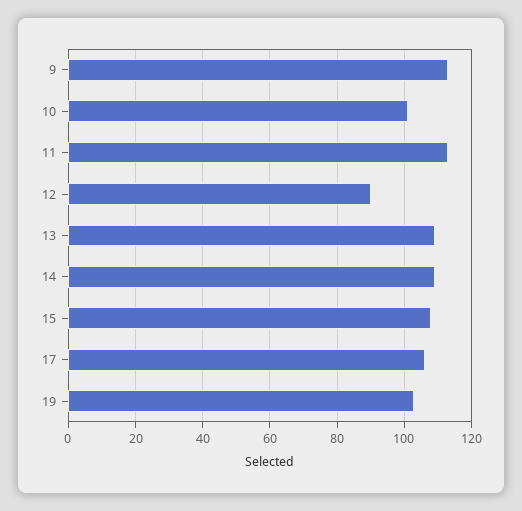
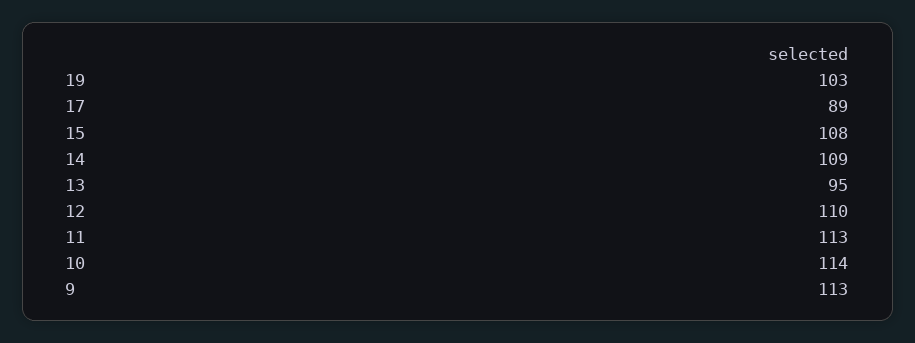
  {
    "9": 113,
-   "10": 100,
+   "10": 114,
    "11": 113,
-   "12": 90,
+   "12": 110,
-   "13": 110,
+   "13": 95,
    "14": 109,
    "15": 108,
-   "17": 105,
+   "17": 89,
    "19": 103
  }

